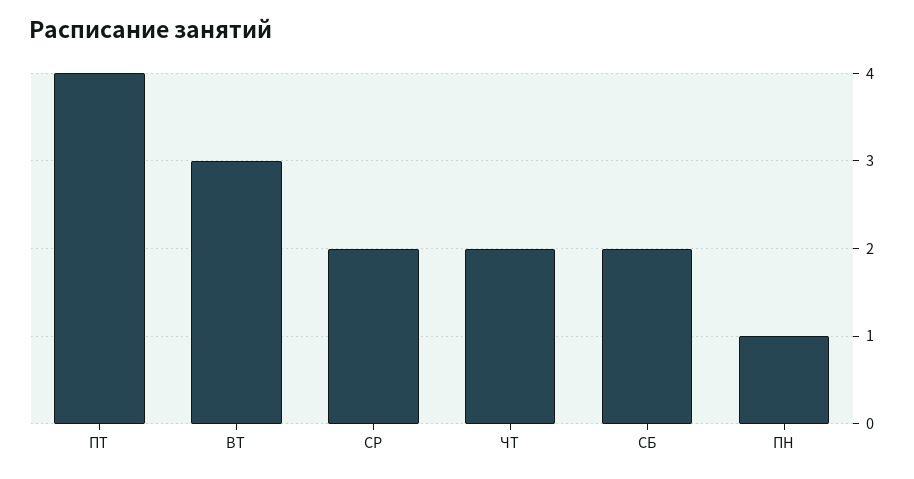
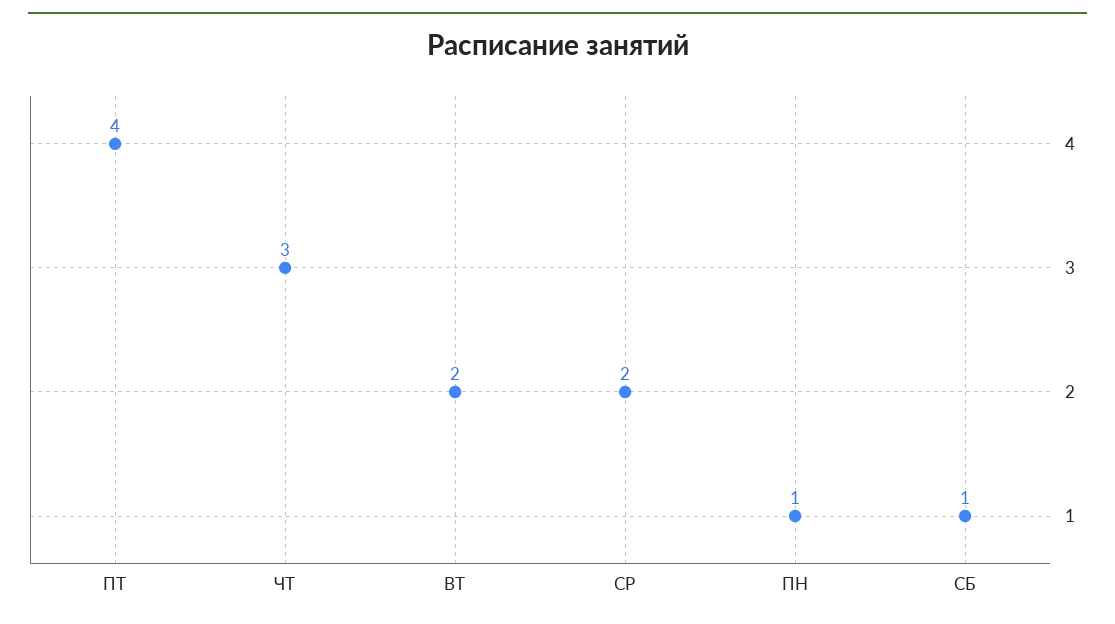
  {
    "ПТ": 4,
-   "ВТ": 3,
+   "ВТ": 2,
    "СР": 2,
-   "ЧТ": 2,
+   "ЧТ": 3,
-   "СБ": 2,
+   "СБ": 1,
    "ПН": 1
  }

